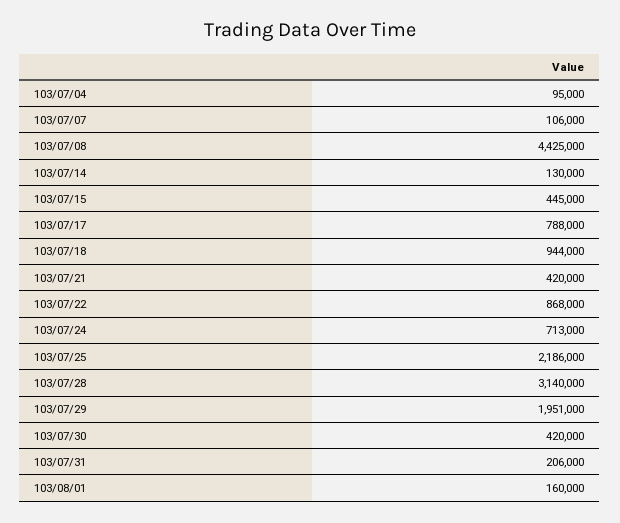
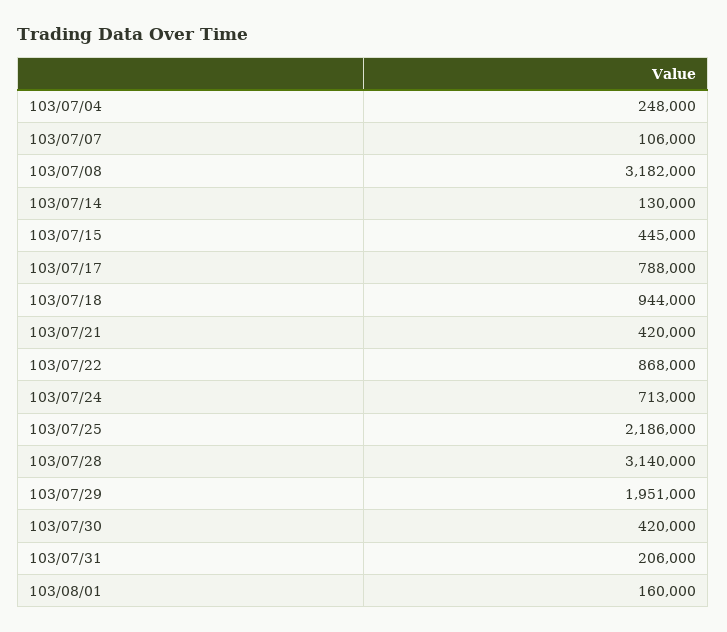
  {
-   "103/07/04": 95000,
+   "103/07/04": 248000,
    "103/07/07": 106000,
-   "103/07/08": 4425000,
+   "103/07/08": 3182000,
    "103/07/14": 130000,
    "103/07/15": 445000,
    "103/07/17": 788000,
    "103/07/18": 944000,
    "103/07/21": 420000,
    "103/07/22": 868000,
    "103/07/24": 713000,
    "103/07/25": 2186000,
    "103/07/28": 3140000,
    "103/07/29": 1951000,
    "103/07/30": 420000,
    "103/07/31": 206000,
    "103/08/01": 160000
  }

